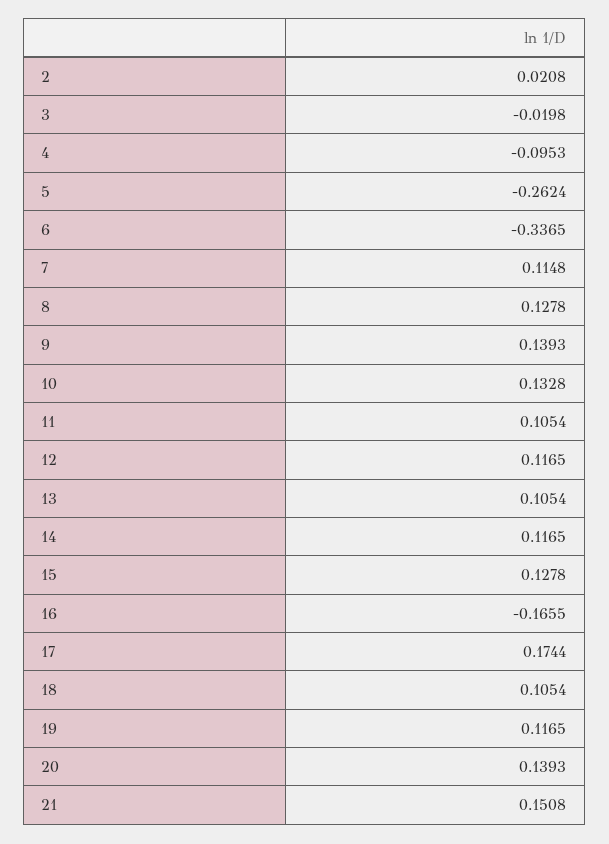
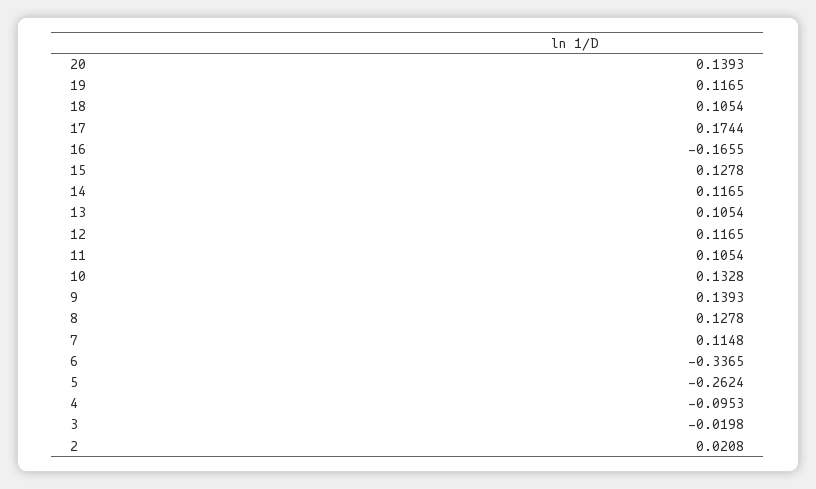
  {
    "2": 0.0208,
    "3": -0.0198,
    "4": -0.0953,
    "5": -0.2624,
    "6": -0.3365,
    "7": 0.1148,
    "8": 0.1278,
    "9": 0.1393,
    "10": 0.1328,
    "11": 0.1054,
    "12": 0.1165,
    "13": 0.1054,
    "14": 0.1165,
    "15": 0.1278,
    "16": -0.1655,
    "17": 0.1744,
    "18": 0.1054,
    "19": 0.1165,
-   "20": 0.1393,
+   "20": 0.1393
-   "21": 0.1508
  }

